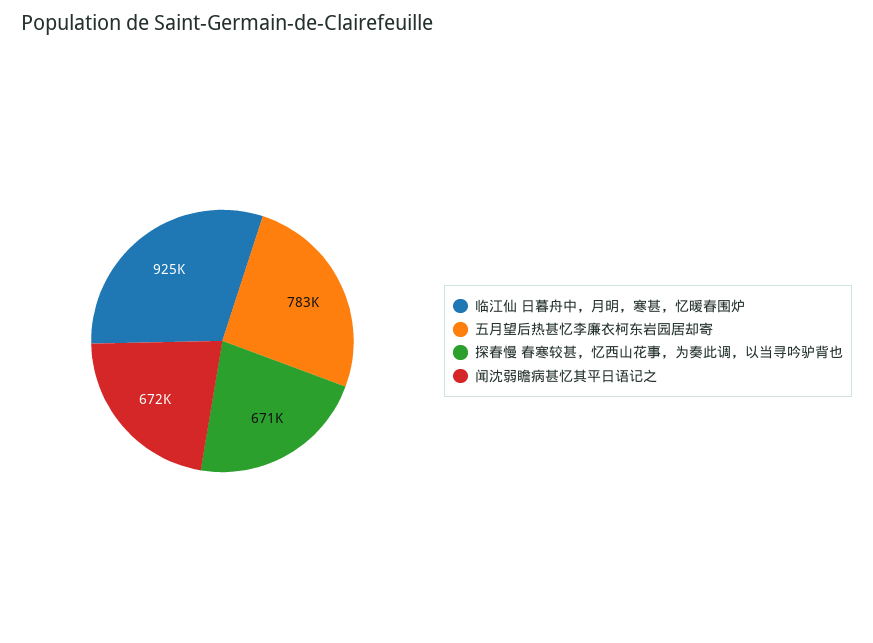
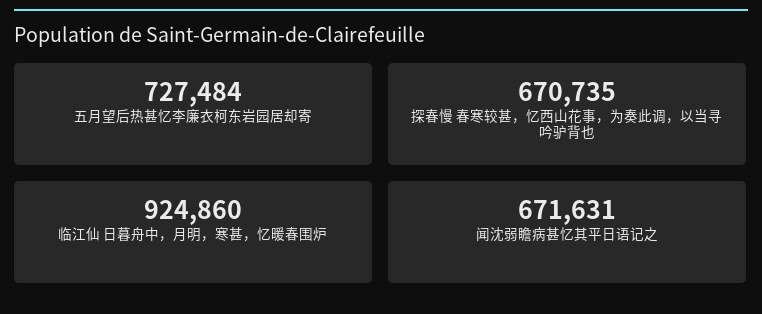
  {
    "临江仙 日暮舟中，月明，寒甚，忆暖春围炉": 924860,
-   "五月望后热甚忆李廉衣柯东岩园居却寄": 783000,
+   "五月望后热甚忆李廉衣柯东岩园居却寄": 727484,
    "探春慢 春寒较甚，忆西山花事，为奏此调，以当寻吟驴背也": 670735,
    "闻沈弱瞻病甚忆其平日语记之": 671631
  }

